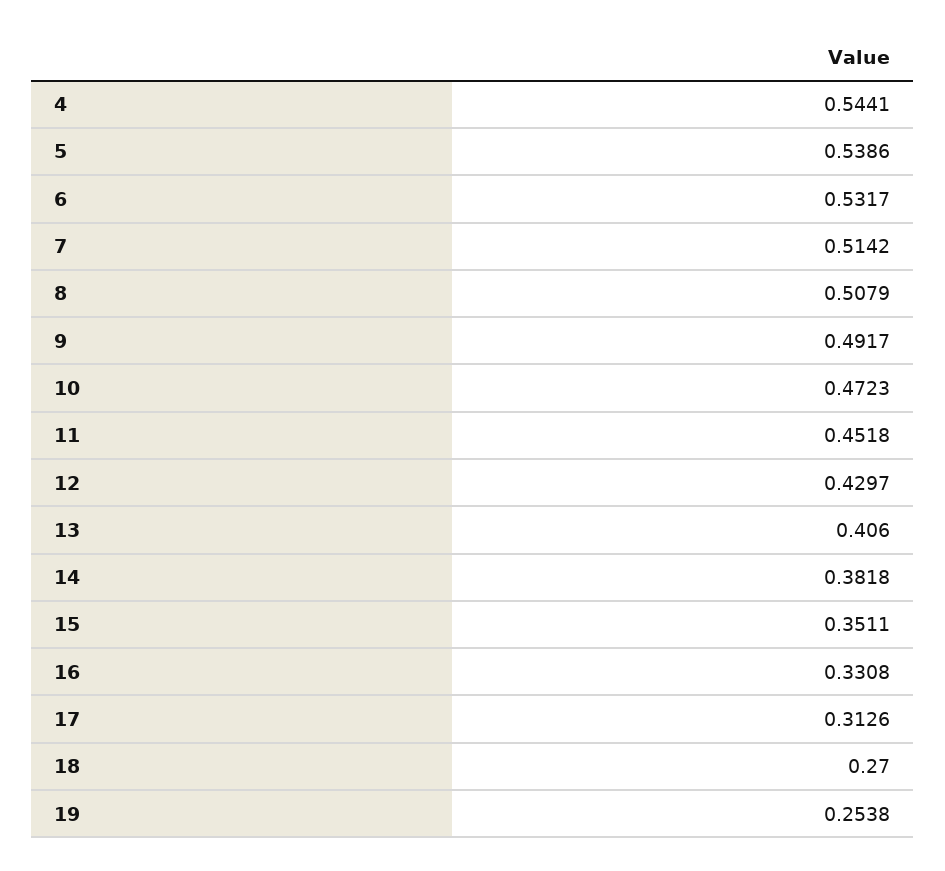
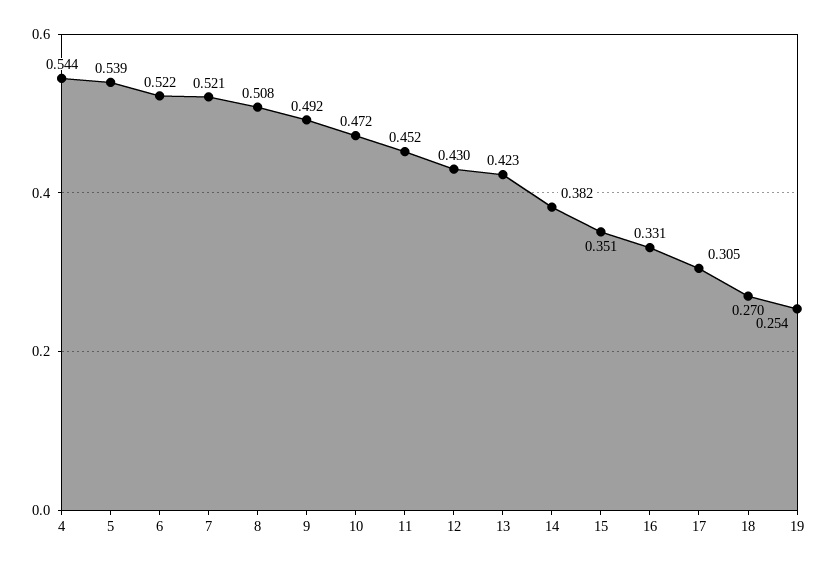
  {
    "4": 0.5441,
    "5": 0.5386,
-   "6": 0.5317,
+   "6": 0.522,
-   "7": 0.5142,
+   "7": 0.521,
    "8": 0.5079,
    "9": 0.4917,
    "10": 0.4723,
    "11": 0.4518,
    "12": 0.4297,
-   "13": 0.406,
+   "13": 0.423,
    "14": 0.3818,
    "15": 0.3511,
    "16": 0.3308,
-   "17": 0.3126,
+   "17": 0.305,
    "18": 0.27,
    "19": 0.2538
  }

